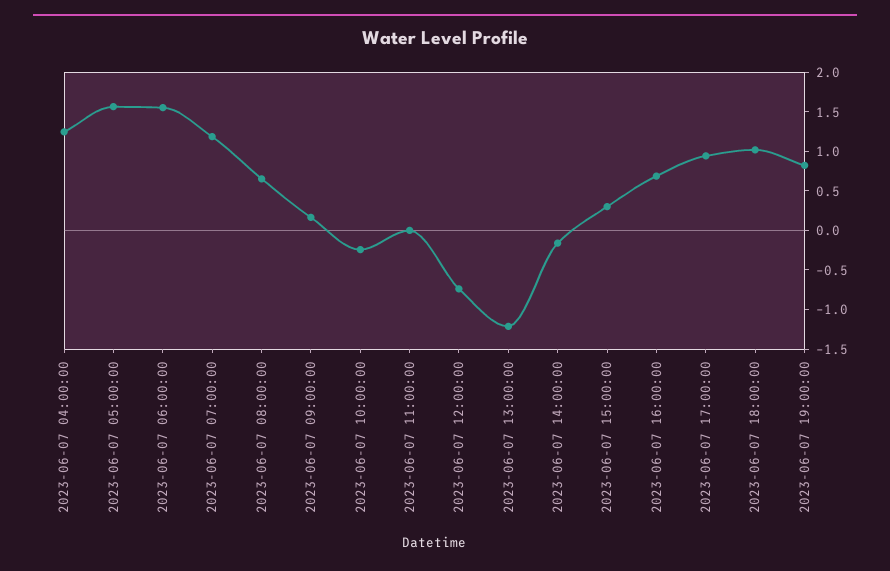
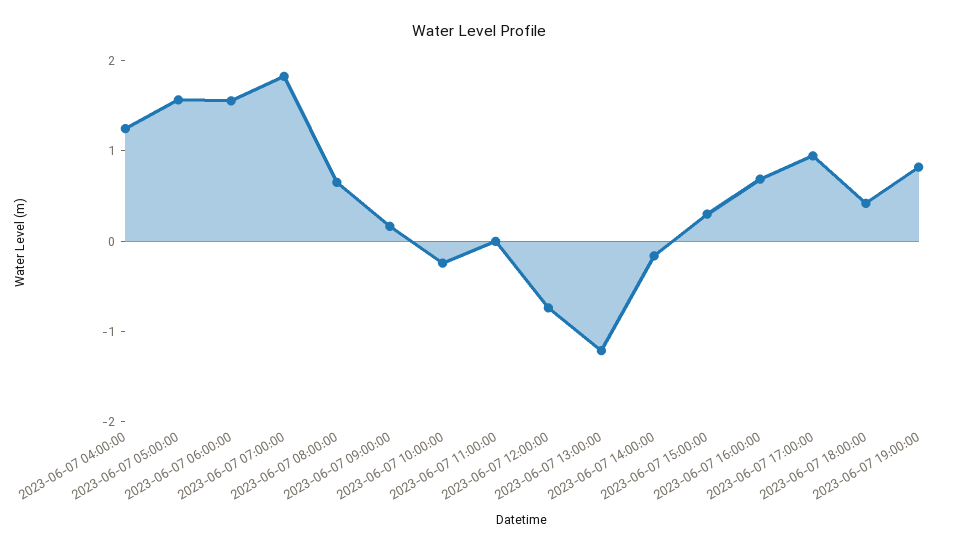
  {
    "2023-06-07 04:00:00": 1.2,
    "2023-06-07 05:00:00": 1.6,
    "2023-06-07 06:00:00": 1.6,
-   "2023-06-07 07:00:00": 1.25,
+   "2023-06-07 07:00:00": 1.8,
    "2023-06-07 08:00:00": 0.6,
    "2023-06-07 09:00:00": 0.2,
    "2023-06-07 10:00:00": -0.2,
    "2023-06-07 11:00:00": 0,
    "2023-06-07 12:00:00": -0.8,
    "2023-06-07 13:00:00": -1.2,
    "2023-06-07 14:00:00": -0.2,
    "2023-06-07 15:00:00": 0.4,
    "2023-06-07 16:00:00": 0.6,
    "2023-06-07 17:00:00": 1,
-   "2023-06-07 18:00:00": 1,
+   "2023-06-07 18:00:00": 0.4,
    "2023-06-07 19:00:00": 0.8
  }

